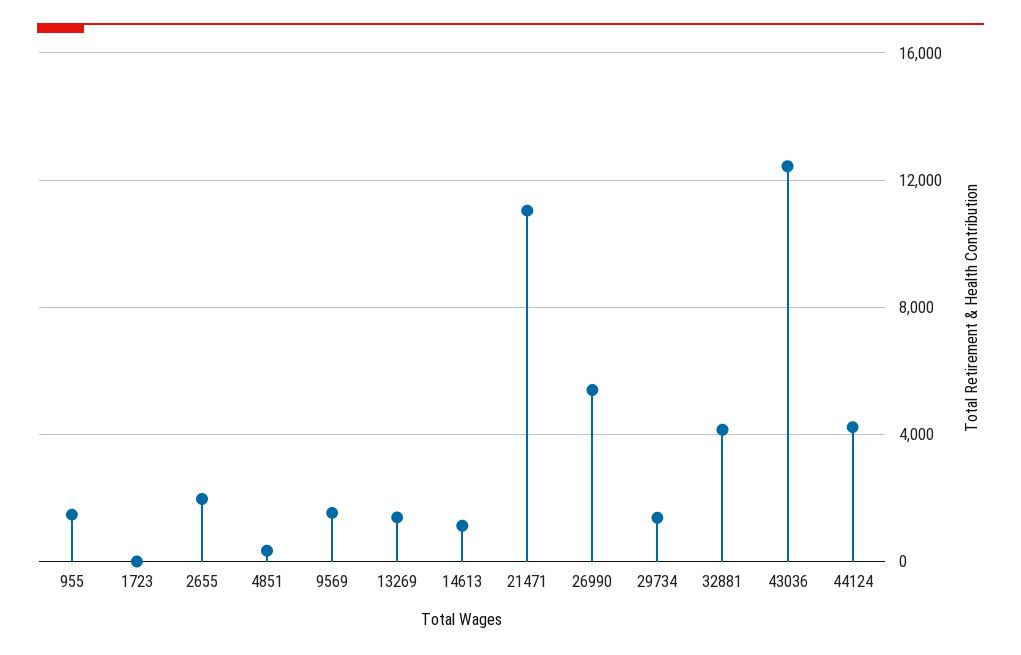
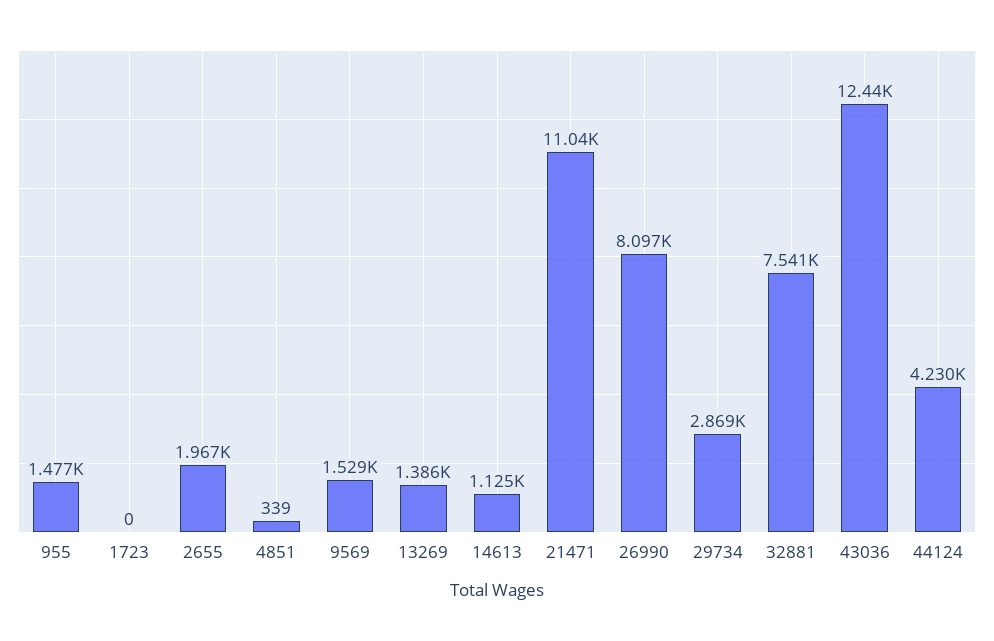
  {
    "955": 1477,
    "1723": 0,
    "2655": 1967,
    "4851": 339,
    "9569": 1529,
    "13269": 1386,
    "14613": 1125,
    "21471": 11040,
-   "26990": 5500,
+   "26990": 8097,
-   "29734": 1500,
+   "29734": 2869,
-   "32881": 4000,
+   "32881": 7541,
    "43036": 12440,
    "44124": 4230
  }

